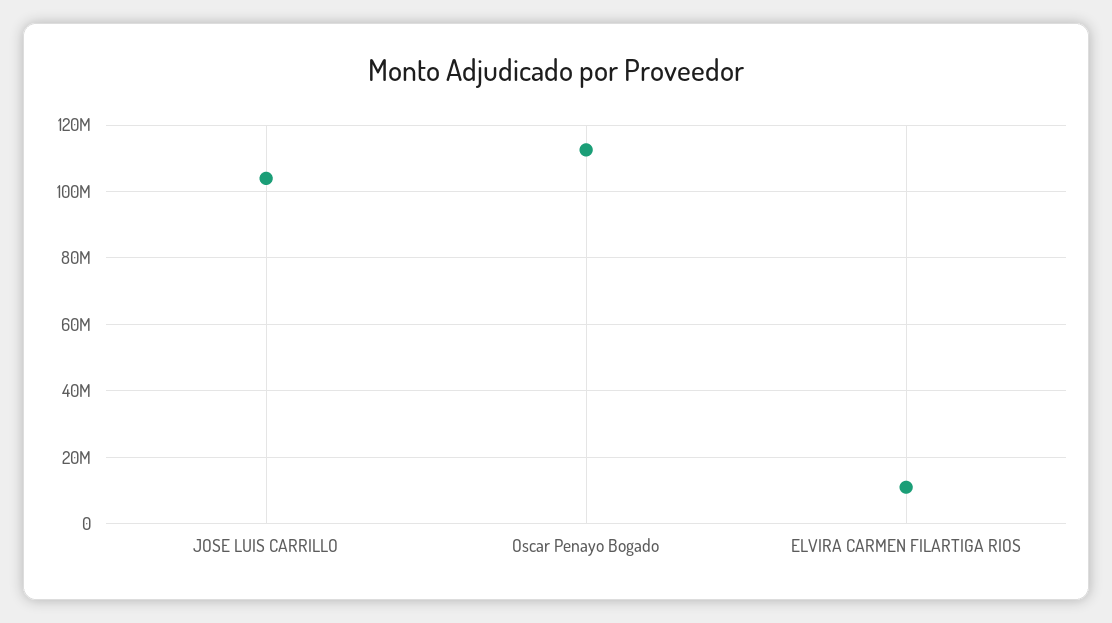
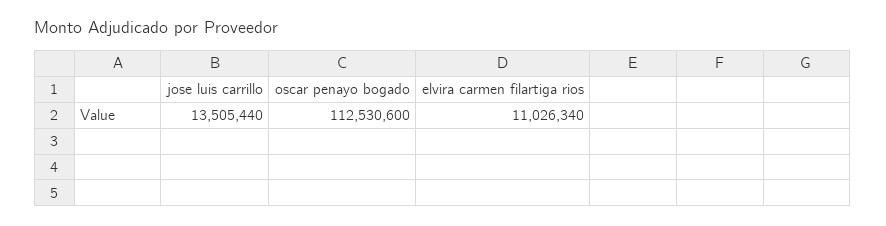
  {
-   "JOSE LUIS CARRILLO": 104000000,
+   "JOSE LUIS CARRILLO": 13505440,
    "Oscar Penayo Bogado": 112530600,
    "ELVIRA CARMEN FILARTIGA RIOS": 11026340
  }

